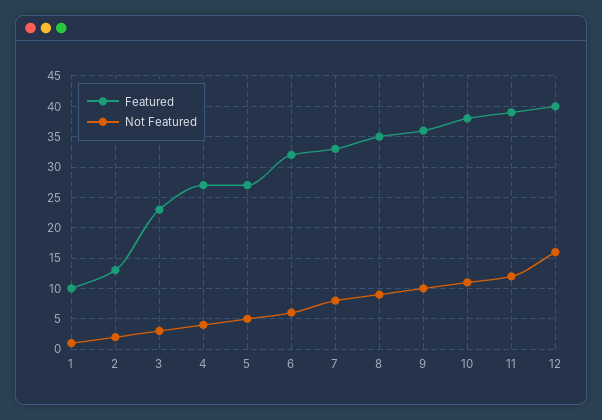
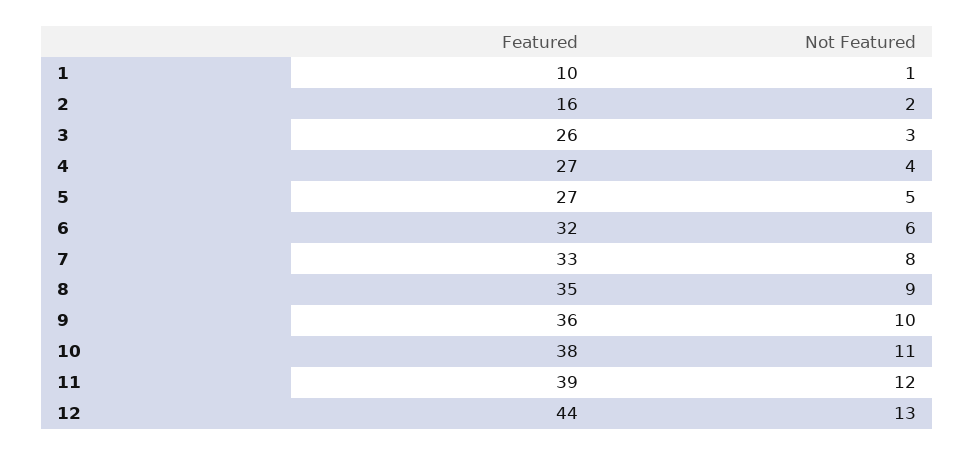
  {
    "Featured": {
      "1": 10,
-     "2": 13,
+     "2": 16,
-     "3": 23,
+     "3": 26,
      "4": 27,
      "5": 27,
      "6": 32,
      "7": 33,
      "8": 35,
      "9": 36,
      "10": 38,
      "11": 39,
-     "12": 40
+     "12": 44
    },
    "Not Featured": {
      "1": 1,
      "2": 2,
      "3": 3,
      "4": 4,
      "5": 5,
      "6": 6,
      "7": 8,
      "8": 9,
      "9": 10,
      "10": 11,
      "11": 12,
-     "12": 16
+     "12": 13
    }
  }

